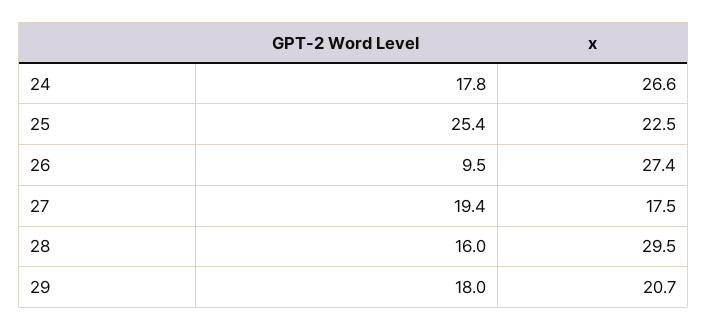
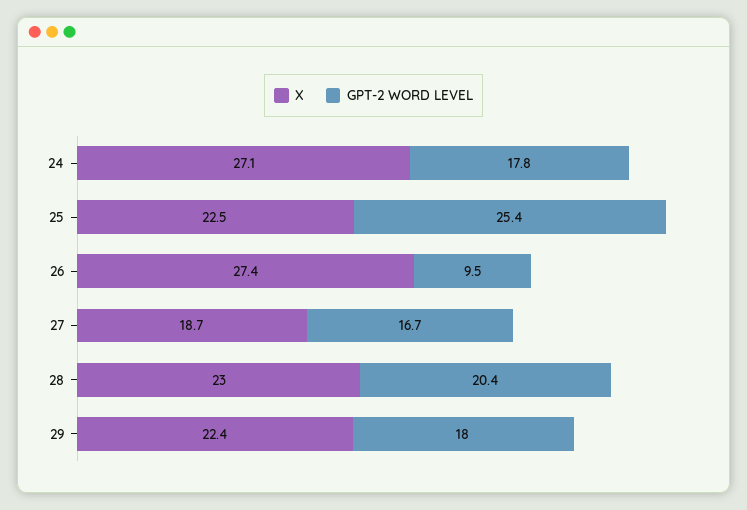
  {
    "GPT-2 Word Level": {
      "24": 17.8,
      "25": 25.4,
      "26": 9.5,
-     "27": 19.4,
+     "27": 16.7,
-     "28": 16,
+     "28": 20.4,
      "29": 18
    },
    "x": {
-     "24": 26.6,
+     "24": 27.1,
      "25": 22.5,
      "26": 27.4,
-     "27": 17.5,
+     "27": 18.7,
-     "28": 29.5,
+     "28": 23,
-     "29": 20.7
+     "29": 22.4
    }
  }

